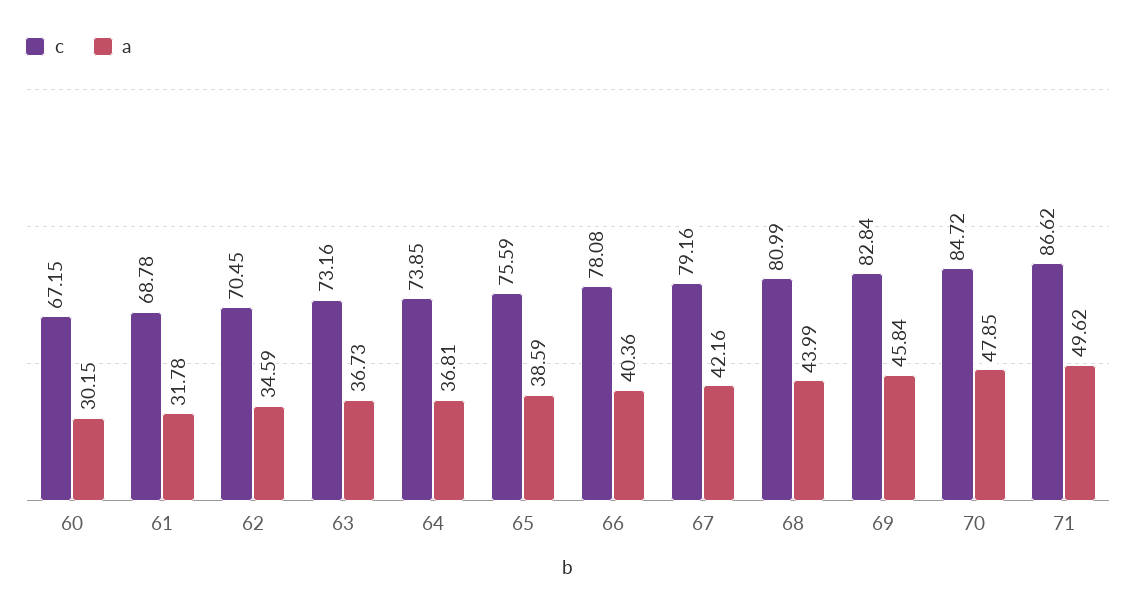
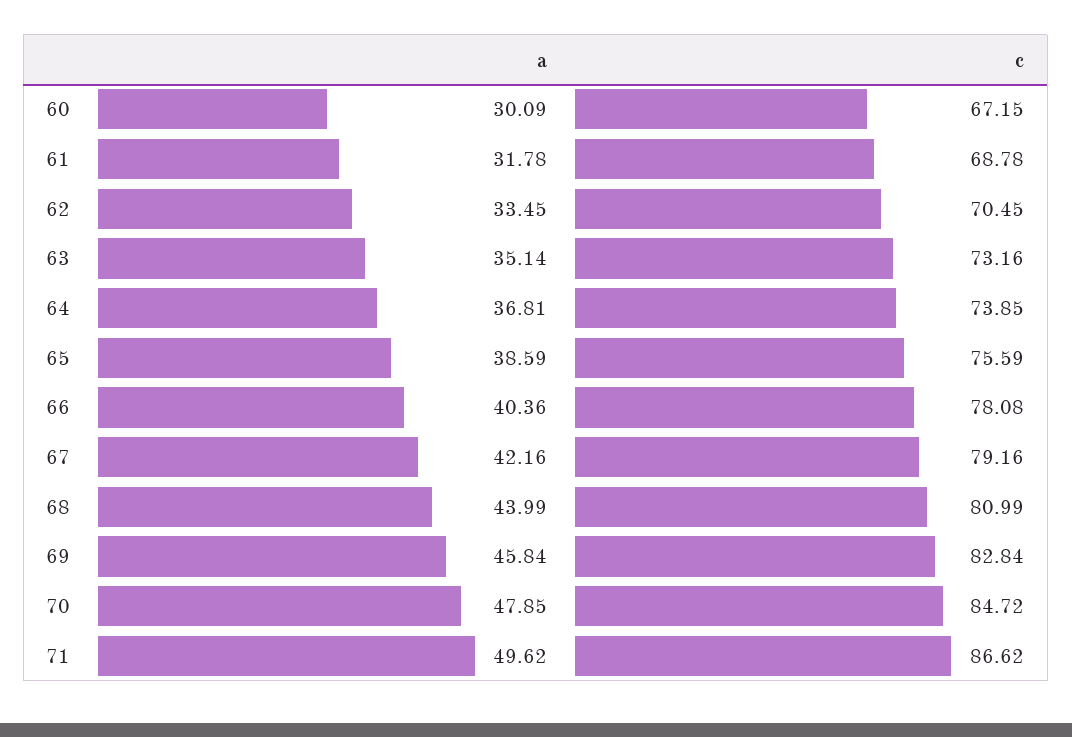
  {
    "c": {
      "60": 67.15,
      "61": 68.78,
      "62": 70.45,
      "63": 73.16,
      "64": 73.85,
      "65": 75.59,
      "66": 78.08,
      "67": 79.16,
      "68": 80.99,
      "69": 82.84,
      "70": 84.72,
      "71": 86.62
    },
    "a": {
-     "60": 30.15,
+     "60": 30.09,
      "61": 31.78,
-     "62": 34.59,
+     "62": 33.45,
-     "63": 36.73,
+     "63": 35.14,
      "64": 36.81,
      "65": 38.59,
      "66": 40.36,
      "67": 42.16,
      "68": 43.99,
      "69": 45.84,
      "70": 47.85,
      "71": 49.62
    }
  }

